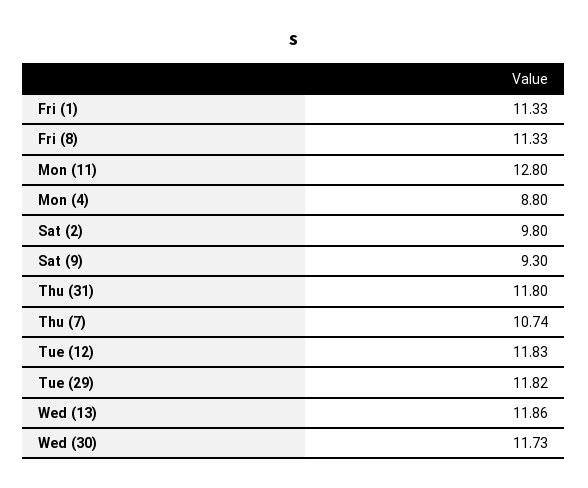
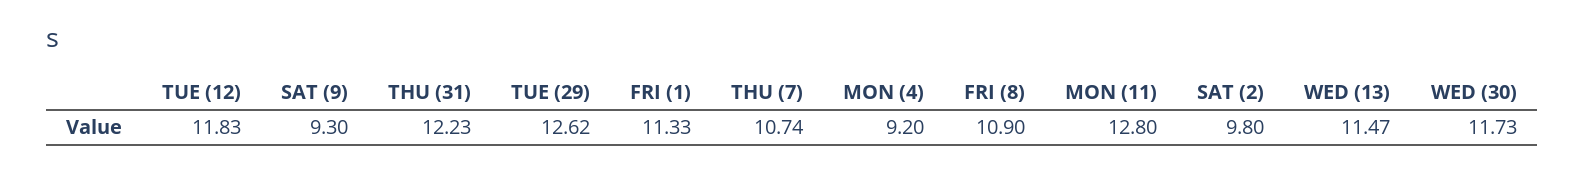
  {
    "Fri (1)": 11.33,
-   "Fri (8)": 11.33,
+   "Fri (8)": 10.9,
    "Mon (11)": 12.8,
-   "Mon (4)": 8.8,
+   "Mon (4)": 9.2,
    "Sat (2)": 9.8,
    "Sat (9)": 9.3,
-   "Thu (31)": 11.8,
+   "Thu (31)": 12.23,
    "Thu (7)": 10.74,
    "Tue (12)": 11.83,
-   "Tue (29)": 11.82,
+   "Tue (29)": 12.62,
-   "Wed (13)": 11.86,
+   "Wed (13)": 11.47,
    "Wed (30)": 11.73
  }

